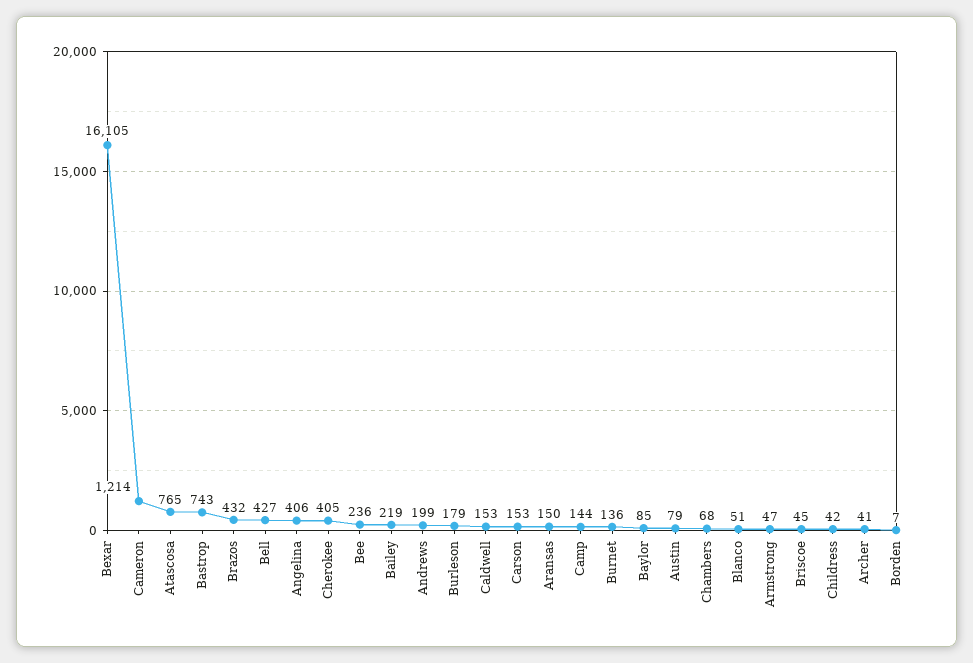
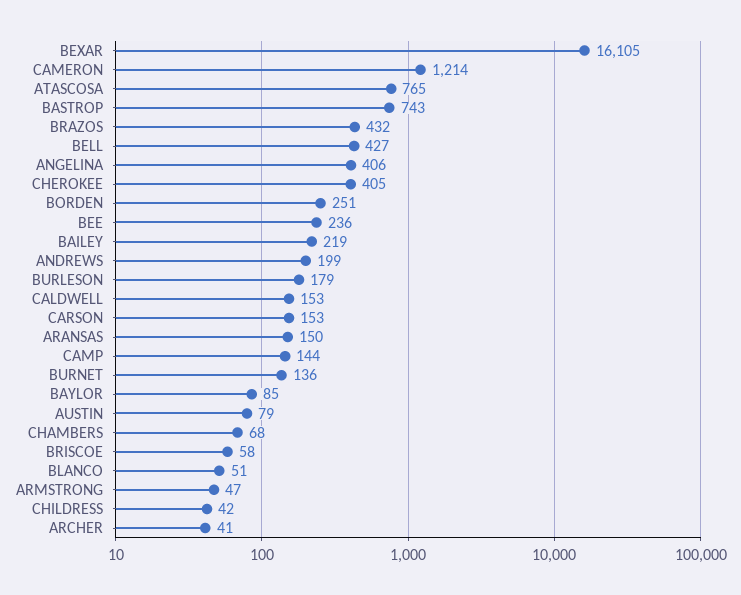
  {
    "Bexar": 16105,
    "Cameron": 1214,
    "Atascosa": 765,
    "Bastrop": 743,
    "Brazos": 432,
    "Bell": 427,
    "Angelina": 406,
    "Cherokee": 405,
    "Bee": 236,
    "Bailey": 219,
    "Andrews": 199,
    "Burleson": 179,
    "Caldwell": 153,
    "Carson": 153,
    "Aransas": 150,
    "Camp": 144,
    "Burnet": 136,
    "Baylor": 85,
    "Austin": 79,
    "Chambers": 68,
    "Blanco": 51,
    "Armstrong": 47,
-   "Briscoe": 45,
+   "Briscoe": 58,
    "Childress": 42,
    "Archer": 41,
-   "Borden": 7
+   "Borden": 251
  }

